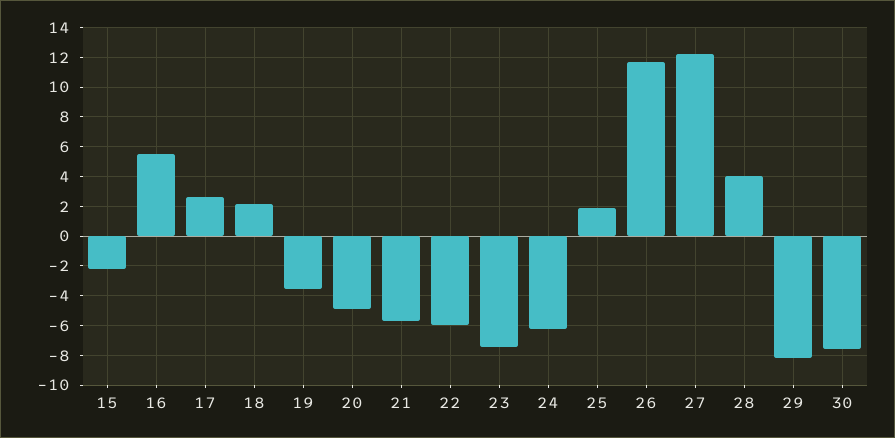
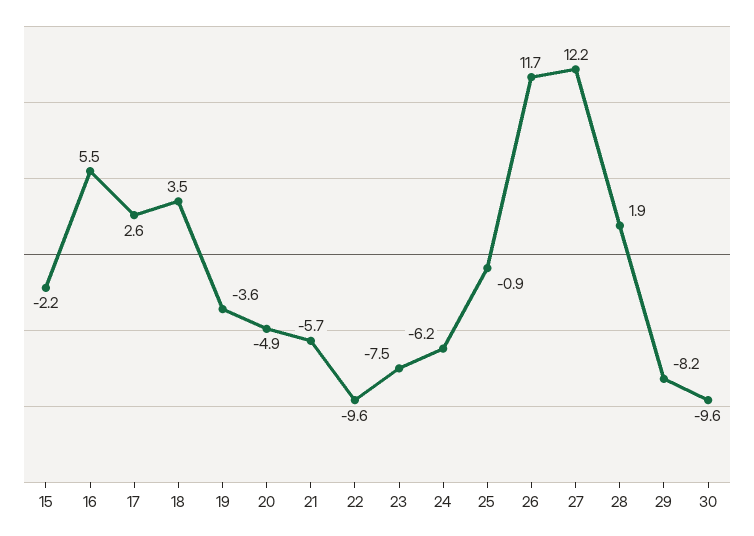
  {
    "15": -2.2,
    "16": 5.5,
    "17": 2.6,
-   "18": 2,
+   "18": 3.5,
    "19": -3.6,
    "20": -4.9,
    "21": -5.7,
-   "22": -6,
+   "22": -9.6,
    "23": -7.5,
    "24": -6.2,
-   "25": 2,
+   "25": -0.9,
    "26": 11.7,
    "27": 12.2,
-   "28": 4,
+   "28": 1.9,
    "29": -8.2,
-   "30": -7.5
+   "30": -9.6
  }

